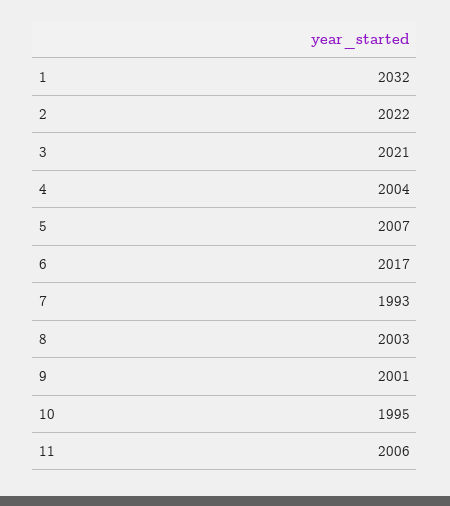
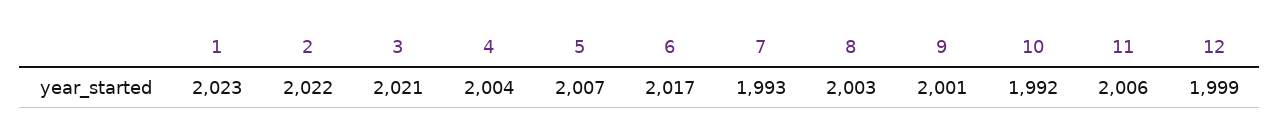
  {
-   "1": 2032,
+   "1": 2023,
    "2": 2022,
    "3": 2021,
    "4": 2004,
    "5": 2007,
    "6": 2017,
    "7": 1993,
    "8": 2003,
    "9": 2001,
-   "10": 1995,
+   "10": 1992,
-   "11": 2006
+   "11": 2006,
+   "12": 1999
  }

